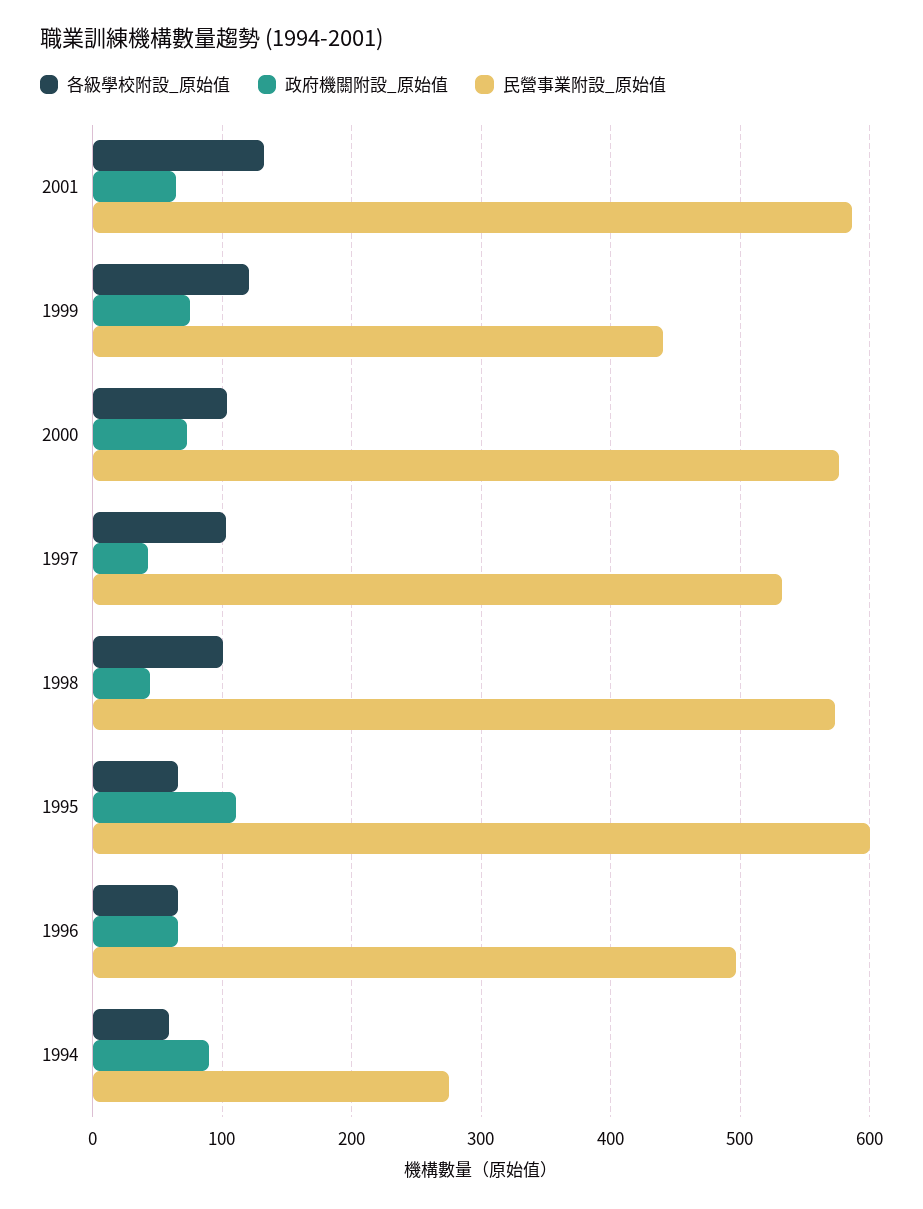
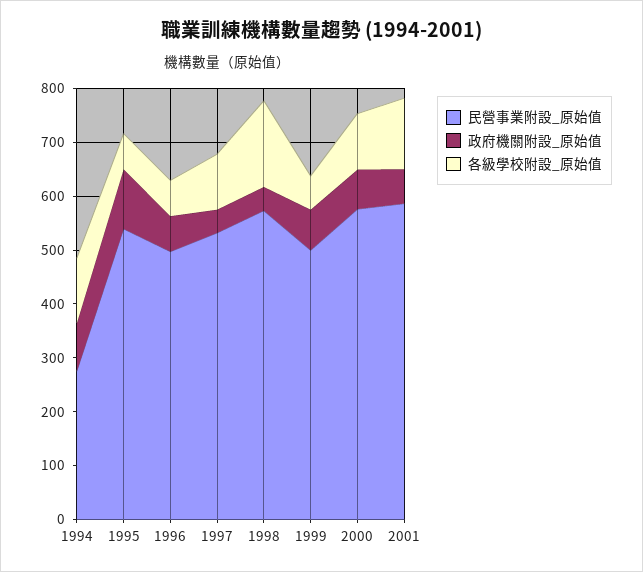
  {
    "各級學校附設_原始值": {
      "2001": 130,
-     "1999": 120,
+     "1999": 60,
      "2000": 100,
      "1997": 100,
-     "1998": 100,
+     "1998": 160,
      "1995": 70,
      "1996": 70,
-     "1994": 60
+     "1994": 120
    },
    "政府機關附設_原始值": {
      "2001": 60,
      "1999": 80,
      "2000": 70,
      "1997": 40,
      "1998": 40,
      "1995": 110,
      "1996": 70,
      "1994": 90
    },
    "民營事業附設_原始值": {
      "2001": 590,
-     "1999": 440,
+     "1999": 500,
      "2000": 580,
      "1997": 530,
      "1998": 570,
-     "1995": 600,
+     "1995": 540,
      "1996": 500,
      "1994": 280
    }
  }

